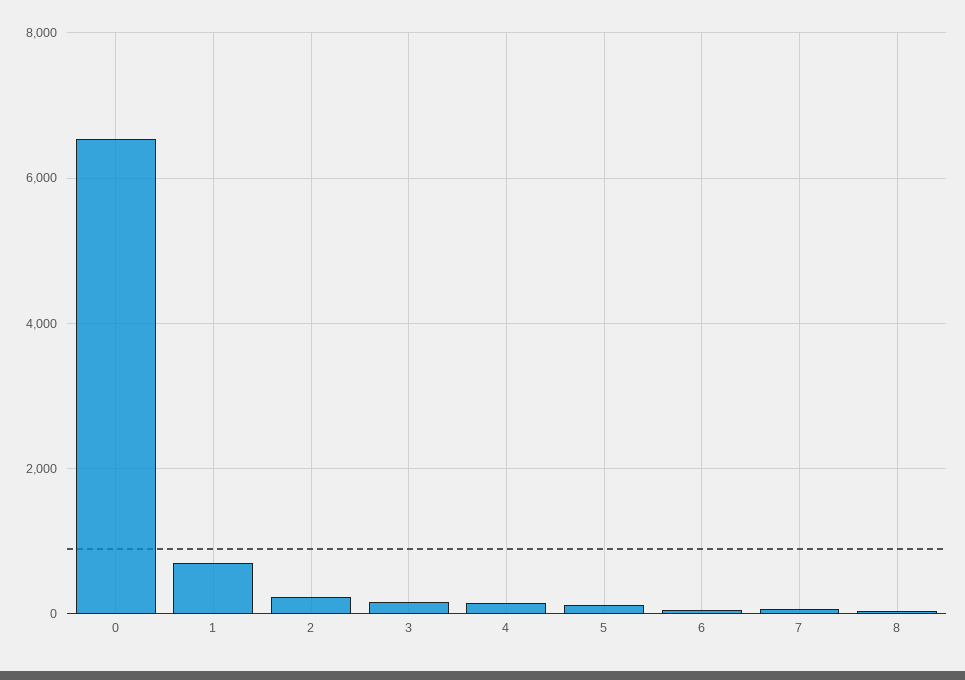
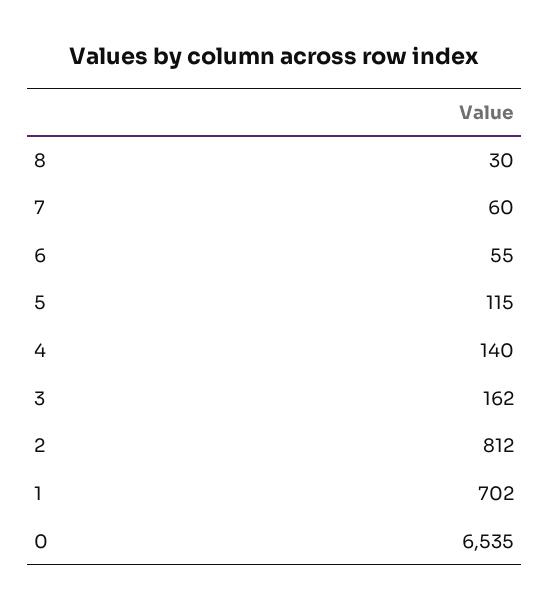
  {
    "0": 6535,
    "1": 702,
-   "2": 200,
+   "2": 812,
    "3": 162,
    "4": 140,
    "5": 115,
    "6": 55,
    "7": 60,
    "8": 30
  }

